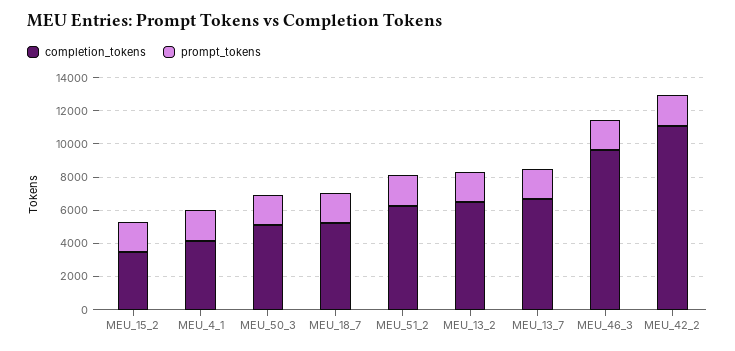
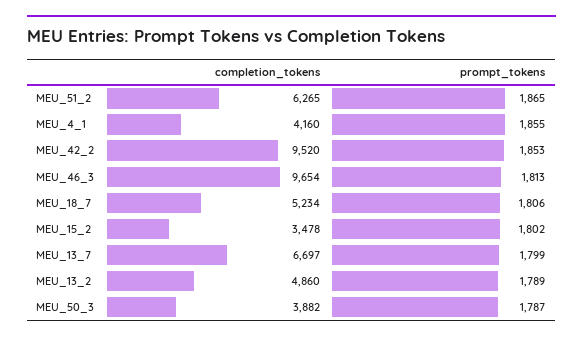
  {
    "completion_tokens": {
      "MEU_15_2": 3478,
      "MEU_4_1": 4160,
-     "MEU_50_3": 5000,
+     "MEU_50_3": 3882,
      "MEU_18_7": 5234,
      "MEU_51_2": 6265,
-     "MEU_13_2": 6500,
+     "MEU_13_2": 4860,
      "MEU_13_7": 6697,
      "MEU_46_3": 9654,
-     "MEU_42_2": 11000
+     "MEU_42_2": 9520
    },
    "prompt_tokens": {
      "MEU_15_2": 1802,
      "MEU_4_1": 1855,
      "MEU_50_3": 1787,
      "MEU_18_7": 1806,
      "MEU_51_2": 1865,
      "MEU_13_2": 1789,
      "MEU_13_7": 1799,
      "MEU_46_3": 1813,
      "MEU_42_2": 1853
    }
  }

